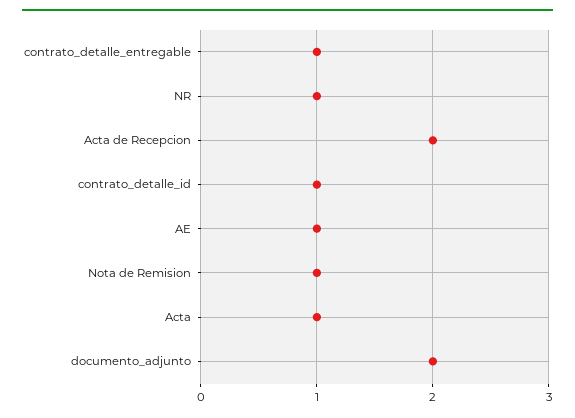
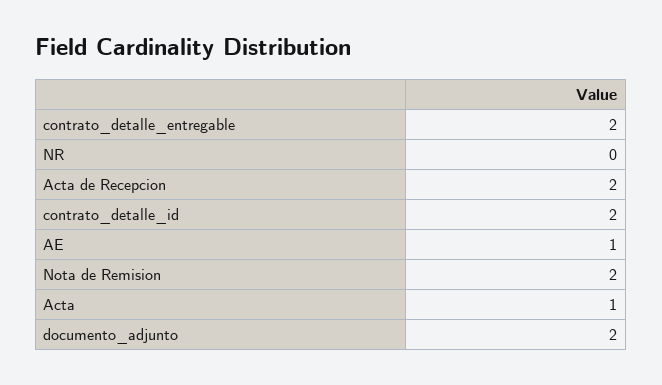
  {
-   "contrato_detalle_entregable": 1,
+   "contrato_detalle_entregable": 2,
-   "NR": 1,
+   "NR": 0,
    "Acta de Recepcion": 2,
-   "contrato_detalle_id": 1,
+   "contrato_detalle_id": 2,
    "AE": 1,
-   "Nota de Remision": 1,
+   "Nota de Remision": 2,
    "Acta": 1,
    "documento_adjunto": 2
  }

